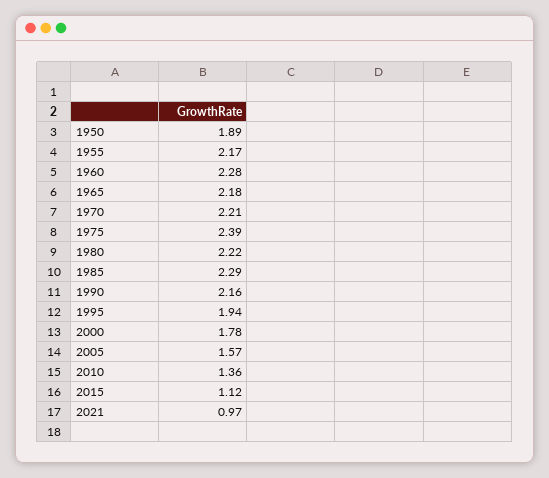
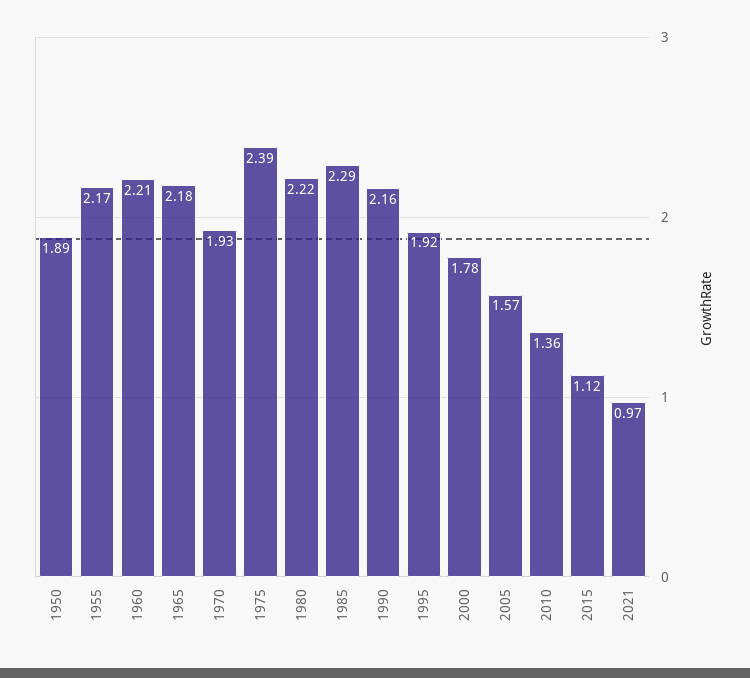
  {
    "1950": 1.89,
    "1955": 2.17,
-   "1960": 2.28,
+   "1960": 2.21,
    "1965": 2.18,
-   "1970": 2.21,
+   "1970": 1.93,
    "1975": 2.39,
    "1980": 2.22,
    "1985": 2.29,
    "1990": 2.16,
-   "1995": 1.94,
+   "1995": 1.92,
    "2000": 1.78,
    "2005": 1.57,
    "2010": 1.36,
    "2015": 1.12,
    "2021": 0.97
  }

